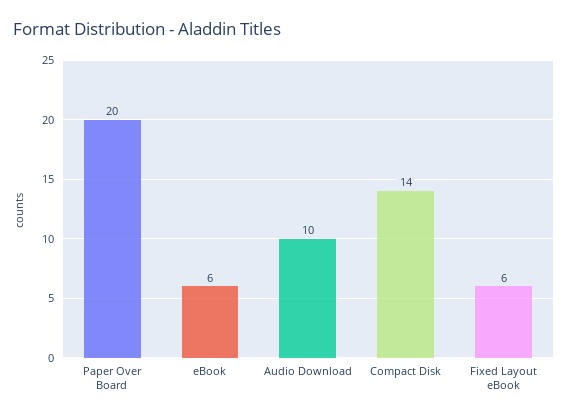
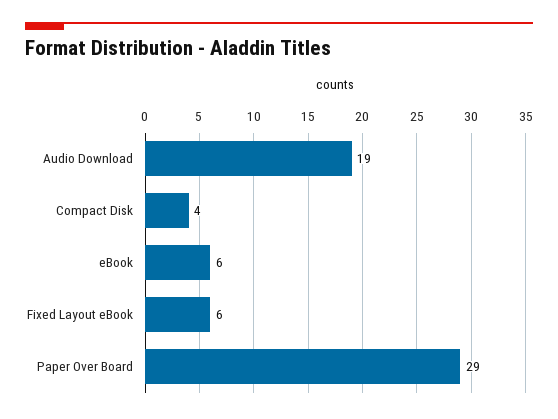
  {
-   "Paper Over Board": 20,
+   "Paper Over Board": 29,
    "eBook": 6,
-   "Audio Download": 10,
+   "Audio Download": 19,
-   "Compact Disk": 14,
+   "Compact Disk": 4,
    "Fixed Layout eBook": 6
  }

